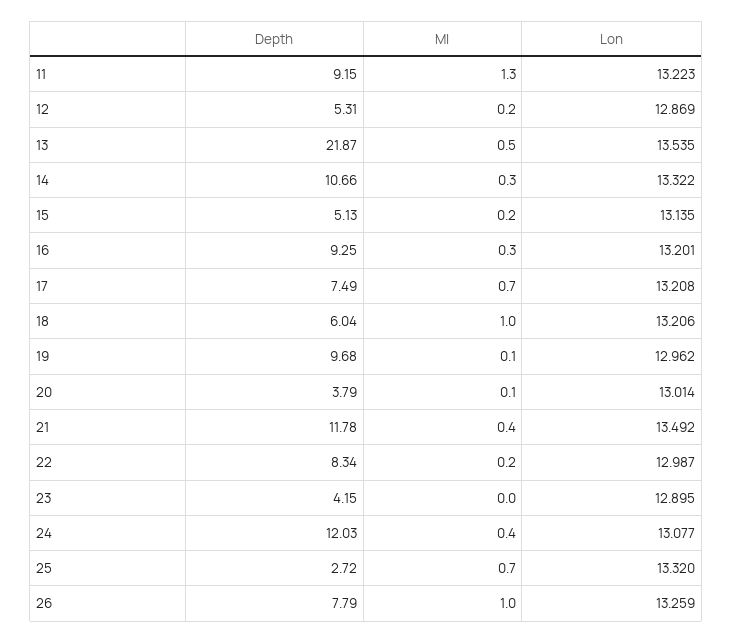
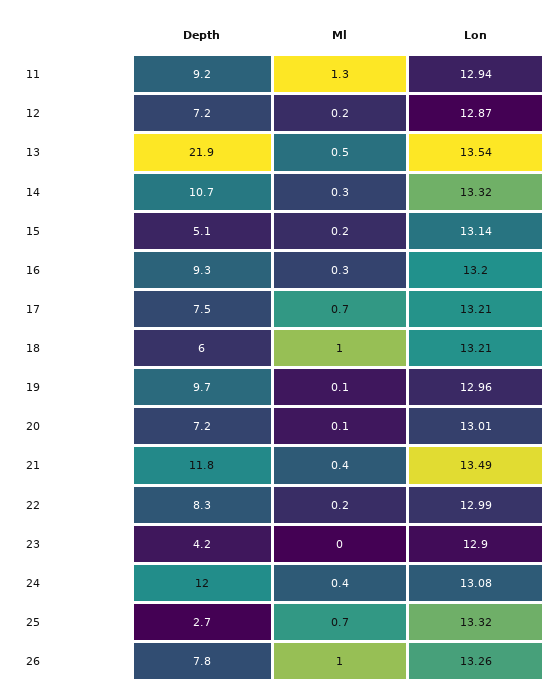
  {
    "Depth": {
      "11": 9.15,
-     "12": 5.31,
+     "12": 7.2,
      "13": 21.87,
      "14": 10.66,
      "15": 5.13,
      "16": 9.25,
      "17": 7.49,
      "18": 6.04,
      "19": 9.68,
-     "20": 3.79,
+     "20": 7.2,
      "21": 11.78,
      "22": 8.34,
      "23": 4.15,
      "24": 12.03,
      "25": 2.72,
      "26": 7.79
    },
    "Ml": {
      "11": 1.3,
      "12": 0.2,
      "13": 0.5,
      "14": 0.3,
      "15": 0.2,
      "16": 0.3,
      "17": 0.7,
      "18": 1,
      "19": 0.1,
      "20": 0.1,
      "21": 0.4,
      "22": 0.2,
      "23": 0,
      "24": 0.4,
      "25": 0.7,
      "26": 1
    },
    "Lon": {
-     "11": 13.223,
+     "11": 12.94,
      "12": 12.869,
      "13": 13.535,
      "14": 13.322,
      "15": 13.135,
      "16": 13.201,
      "17": 13.208,
      "18": 13.206,
      "19": 12.962,
      "20": 13.014,
      "21": 13.492,
      "22": 12.987,
      "23": 12.895,
      "24": 13.077,
      "25": 13.32,
      "26": 13.259
    }
  }

